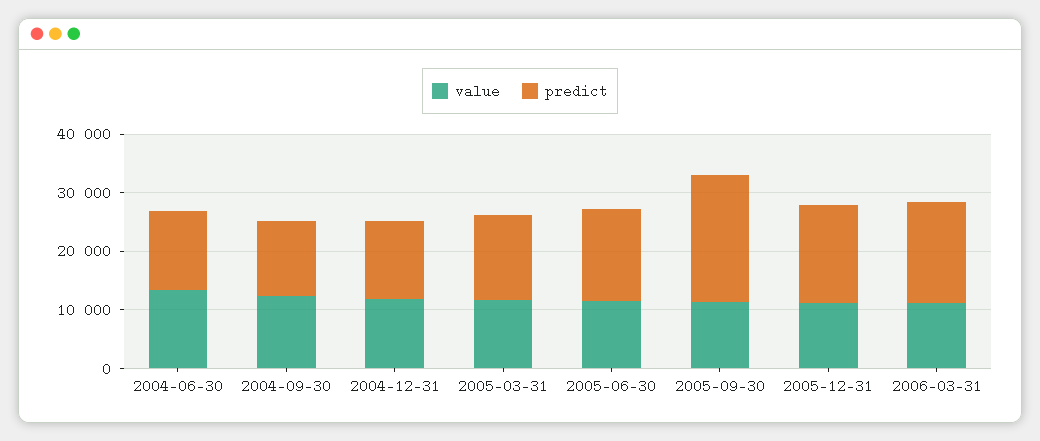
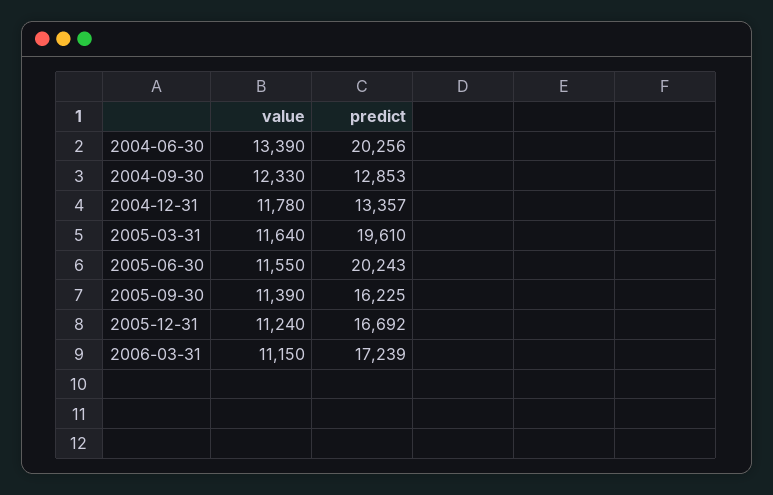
  {
    "value": {
      "2004-06-30": 13390,
      "2004-09-30": 12330,
      "2004-12-31": 11780,
      "2005-03-31": 11640,
      "2005-06-30": 11550,
      "2005-09-30": 11390,
      "2005-12-31": 11240,
      "2006-03-31": 11150
    },
    "predict": {
-     "2004-06-30": 14000,
+     "2004-06-30": 20256,
      "2004-09-30": 12853,
      "2004-12-31": 13357,
-     "2005-03-31": 14000,
+     "2005-03-31": 19610,
-     "2005-06-30": 16000,
+     "2005-06-30": 20243,
-     "2005-09-30": 22000,
+     "2005-09-30": 16225,
      "2005-12-31": 16692,
      "2006-03-31": 17239
    }
  }

